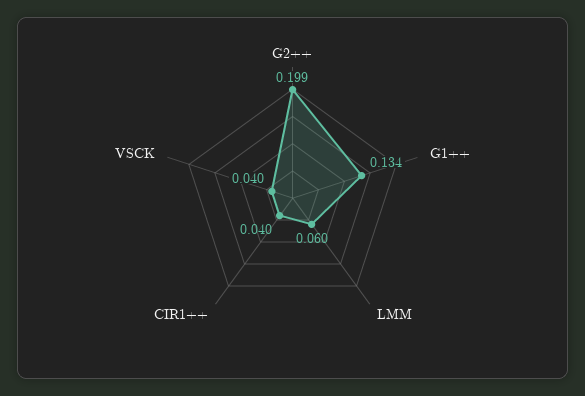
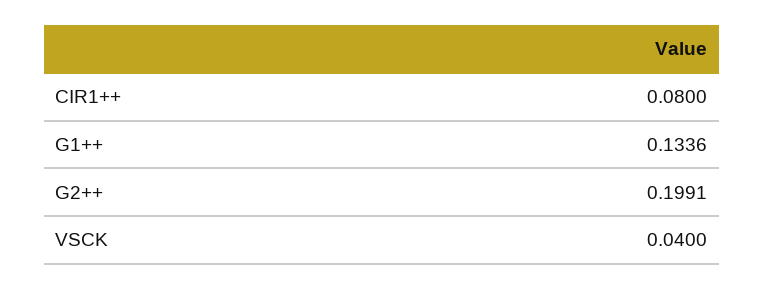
  {
    "G2++": 0.1991,
    "G1++": 0.1336,
-   "LMM": 0.06,
-   "CIR1++": 0.04,
+   "CIR1++": 0.08,
    "VSCK": 0.04
  }

